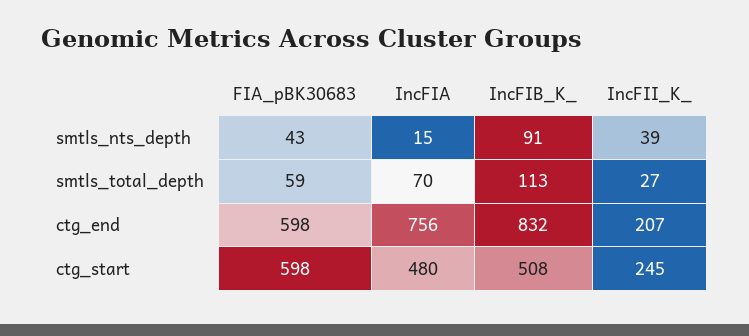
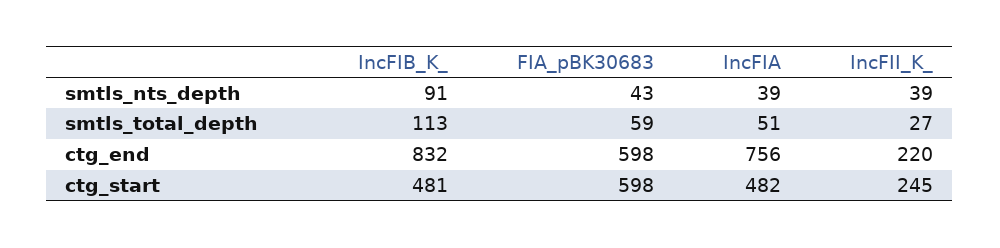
  {
    "FIA_pBK30683": {
      "smtls_nts_depth": 43,
      "smtls_total_depth": 59,
      "ctg_end": 598,
      "ctg_start": 598
    },
    "IncFIA": {
-     "smtls_nts_depth": 15,
+     "smtls_nts_depth": 39,
-     "smtls_total_depth": 70,
+     "smtls_total_depth": 51,
      "ctg_end": 756,
-     "ctg_start": 480
+     "ctg_start": 482
    },
    "IncFIB_K_": {
      "smtls_nts_depth": 91,
      "smtls_total_depth": 113,
      "ctg_end": 832,
-     "ctg_start": 508
+     "ctg_start": 481
    },
    "IncFII_K_": {
      "smtls_nts_depth": 39,
      "smtls_total_depth": 27,
-     "ctg_end": 207,
+     "ctg_end": 220,
      "ctg_start": 245
    }
  }

